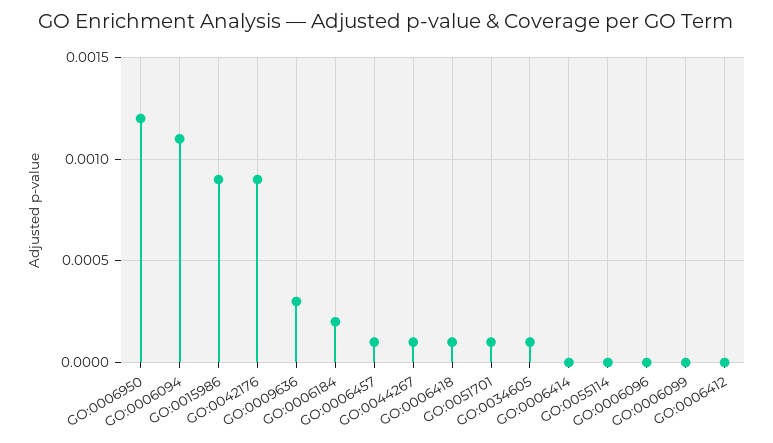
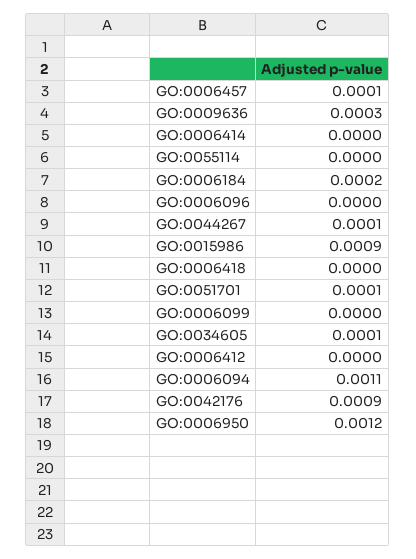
  {
    "GO:0006950": 0.0012,
    "GO:0006094": 0.0011,
    "GO:0015986": 0.0009,
    "GO:0042176": 0.0009,
    "GO:0009636": 0.0003,
    "GO:0006184": 0.0002,
    "GO:0006457": 0.0001,
    "GO:0044267": 0.0001,
-   "GO:0006418": 0.0001,
+   "GO:0006418": 0,
    "GO:0051701": 0.0001,
    "GO:0034605": 0.0001,
    "GO:0006414": 0,
    "GO:0055114": 0,
    "GO:0006096": 0,
    "GO:0006099": 0,
    "GO:0006412": 0
  }

